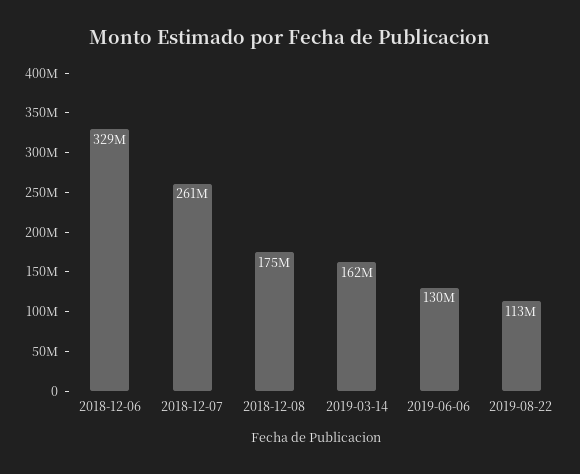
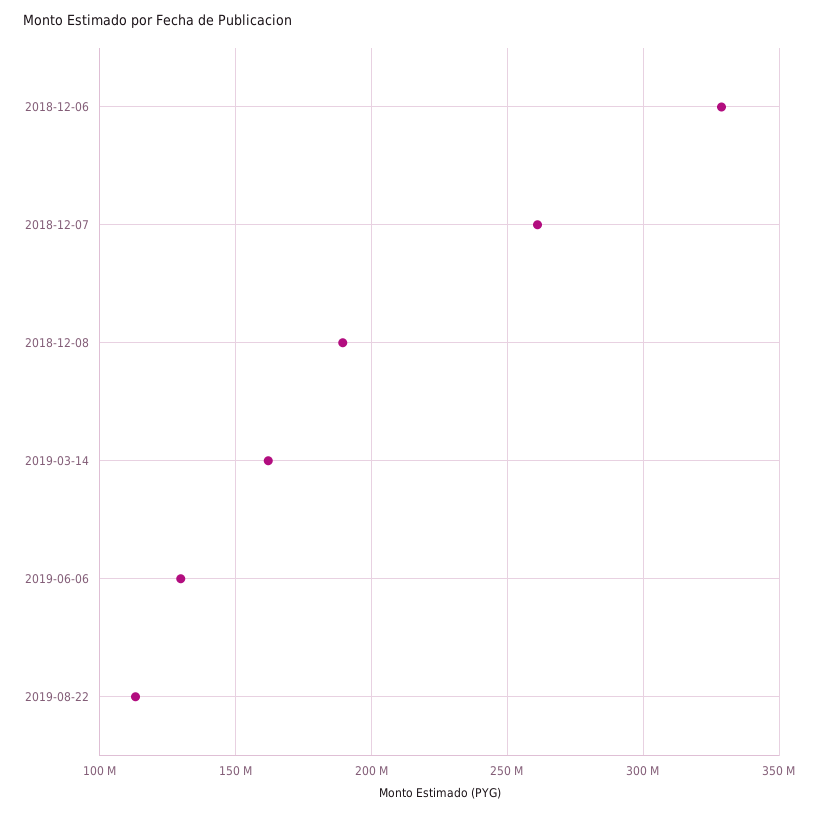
  {
    "2018-12-06": 329000000,
    "2018-12-07": 261000000,
-   "2018-12-08": 175000000,
+   "2018-12-08": 190000000,
    "2019-03-14": 162000000,
    "2019-06-06": 130000000,
    "2019-08-22": 113000000
  }

